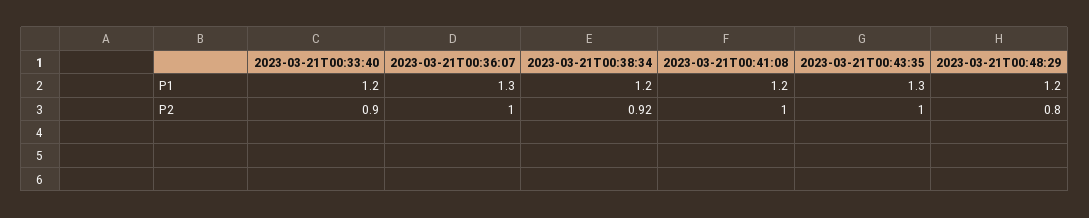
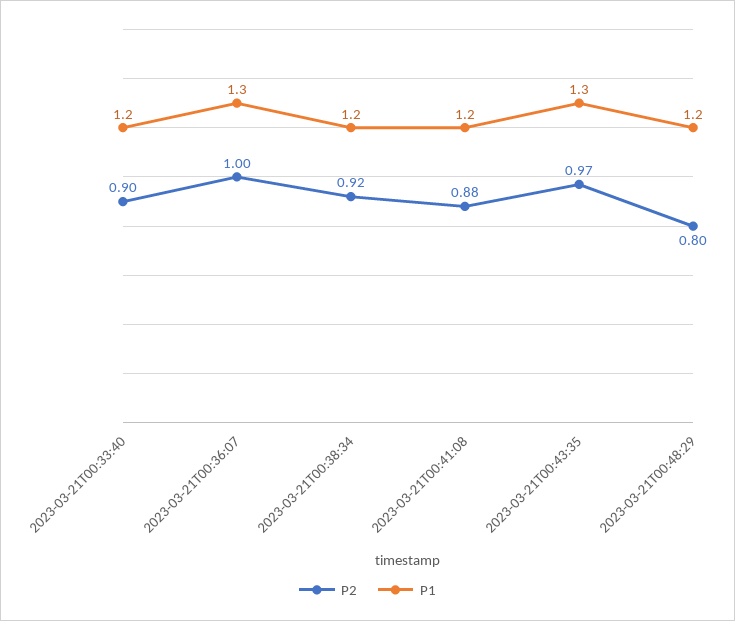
  {
    "P1": {
      "2023-03-21T00:33:40": 1.2,
      "2023-03-21T00:36:07": 1.3,
      "2023-03-21T00:38:34": 1.2,
      "2023-03-21T00:41:08": 1.2,
      "2023-03-21T00:43:35": 1.3,
      "2023-03-21T00:48:29": 1.2
    },
    "P2": {
      "2023-03-21T00:33:40": 0.9,
      "2023-03-21T00:36:07": 1,
      "2023-03-21T00:38:34": 0.92,
-     "2023-03-21T00:41:08": 1,
+     "2023-03-21T00:41:08": 0.88,
-     "2023-03-21T00:43:35": 1,
+     "2023-03-21T00:43:35": 0.97,
      "2023-03-21T00:48:29": 0.8
    }
  }

